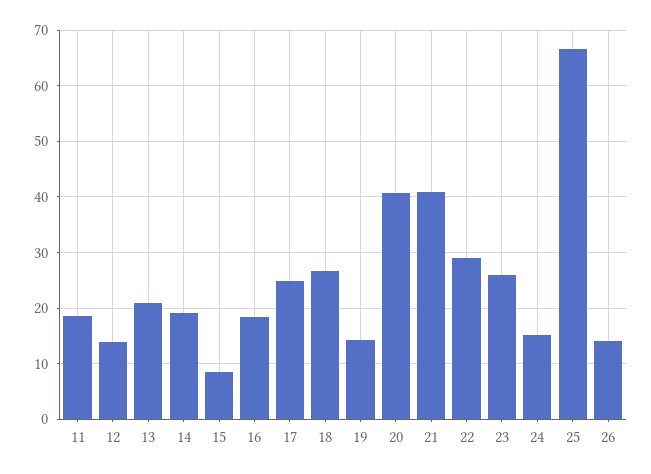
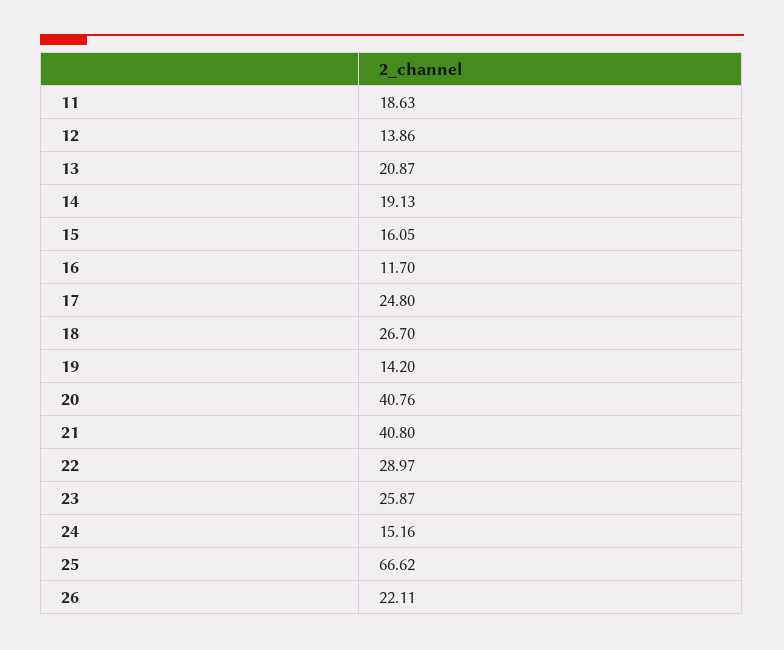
  {
    "11": 18.63,
    "12": 13.86,
    "13": 20.87,
    "14": 19.13,
-   "15": 8,
+   "15": 16.05,
-   "16": 18,
+   "16": 11.7,
    "17": 24.8,
    "18": 26.7,
    "19": 14.2,
    "20": 40.76,
    "21": 40.8,
    "22": 28.97,
    "23": 25.87,
    "24": 15.16,
    "25": 66.62,
-   "26": 14
+   "26": 22.11
  }

